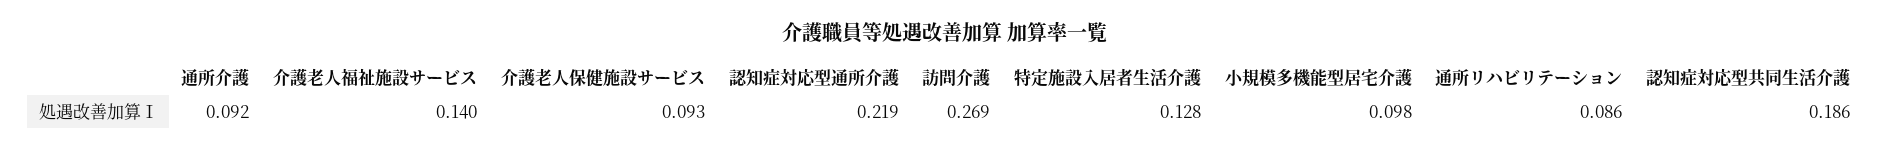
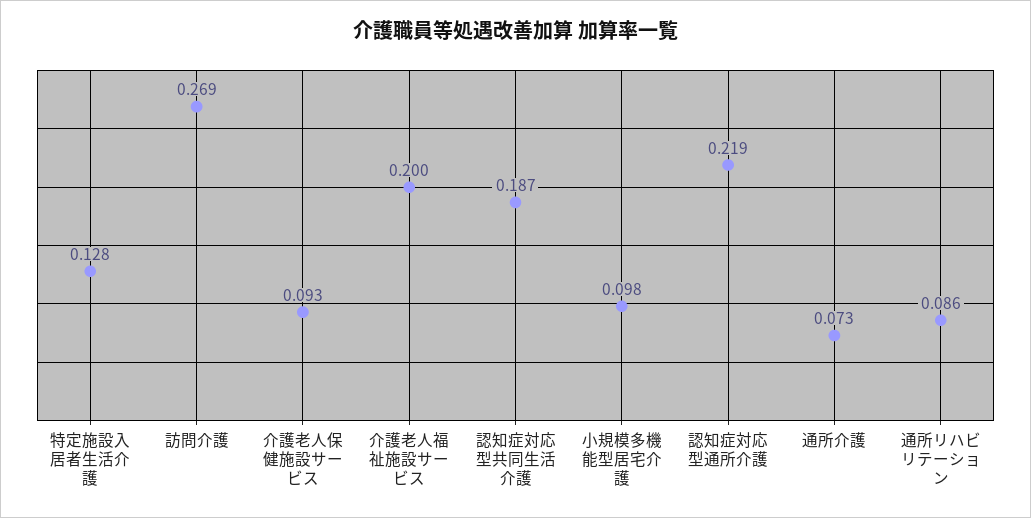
  {
-   "通所介護": 0.092,
+   "通所介護": 0.073,
-   "介護老人福祉施設サービス": 0.14,
+   "介護老人福祉施設サービス": 0.2,
    "介護老人保健施設サービス": 0.093,
    "認知症対応型通所介護": 0.219,
    "訪問介護": 0.269,
    "特定施設入居者生活介護": 0.128,
    "小規模多機能型居宅介護": 0.098,
    "通所リハビリテーション": 0.086,
-   "認知症対応型共同生活介護": 0.186
+   "認知症対応型共同生活介護": 0.187
  }

